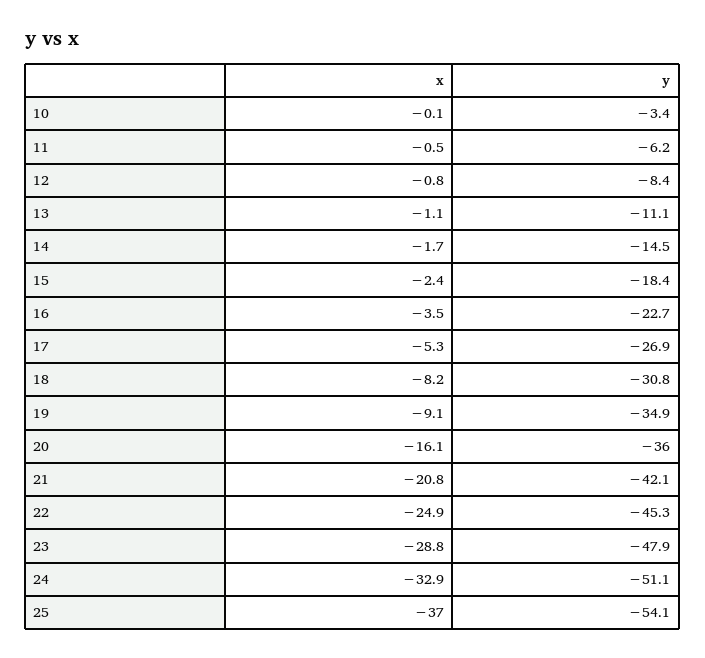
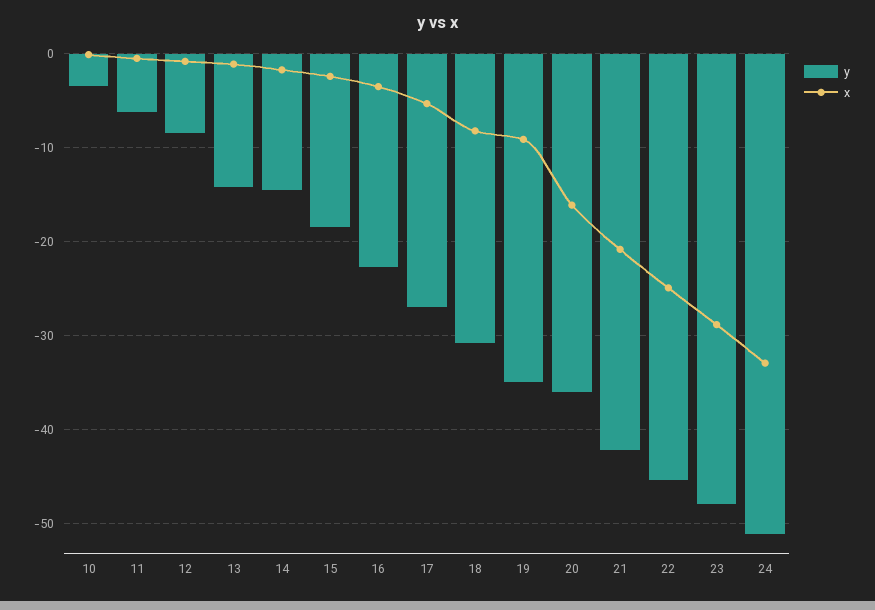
  {
    "x": {
      "10": -0.1,
      "11": -0.5,
      "12": -0.8,
      "13": -1.1,
      "14": -1.7,
      "15": -2.4,
      "16": -3.5,
      "17": -5.3,
      "18": -8.2,
      "19": -9.1,
      "20": -16.1,
      "21": -20.8,
      "22": -24.9,
      "23": -28.8,
-     "24": -32.9,
+     "24": -32.9
-     "25": -37
    },
    "y": {
      "10": -3.4,
      "11": -6.2,
      "12": -8.4,
-     "13": -11.1,
+     "13": -14,
      "14": -14.5,
      "15": -18.4,
      "16": -22.7,
      "17": -26.9,
      "18": -30.8,
      "19": -34.9,
      "20": -36,
      "21": -42.1,
      "22": -45.3,
      "23": -47.9,
-     "24": -51.1,
+     "24": -51.1
-     "25": -54.1
    }
  }

